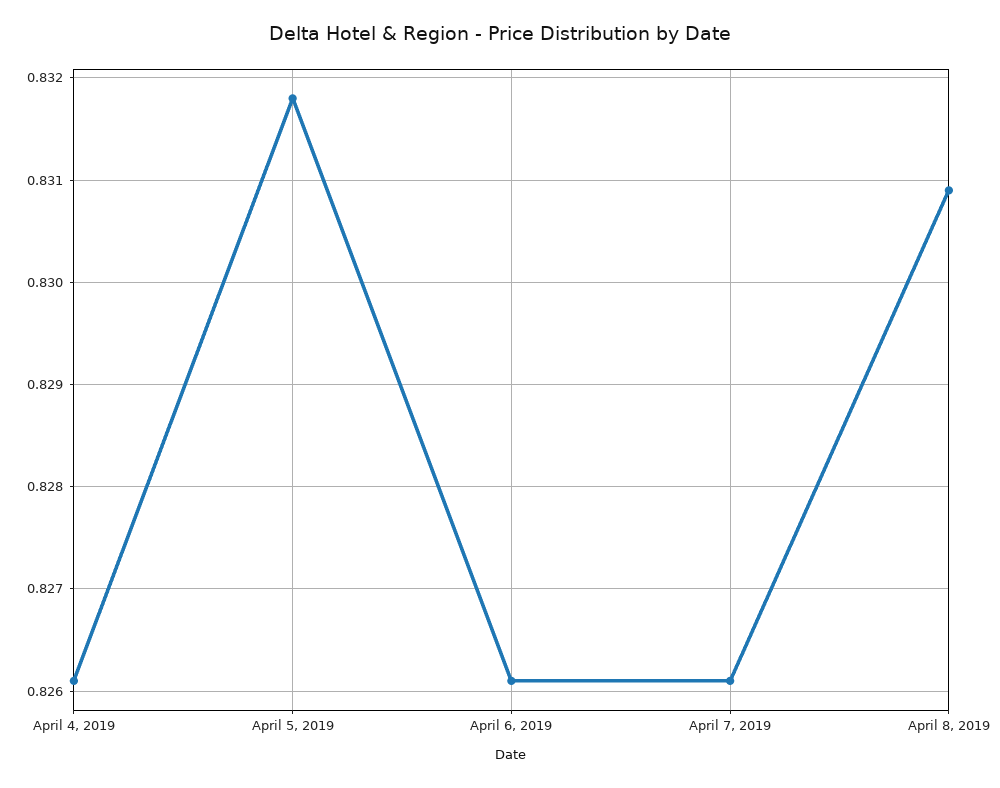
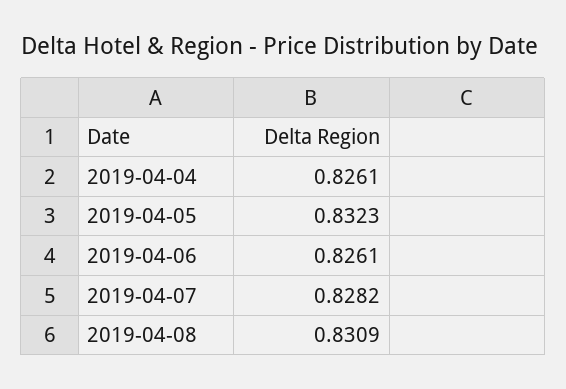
  {
    "April 4, 2019": 0.8261,
-   "April 5, 2019": 0.8318,
+   "April 5, 2019": 0.8323,
    "April 6, 2019": 0.8261,
-   "April 7, 2019": 0.8261,
+   "April 7, 2019": 0.8282,
    "April 8, 2019": 0.8309
  }

